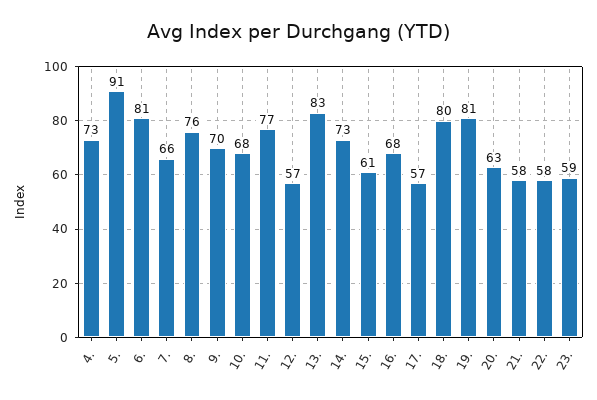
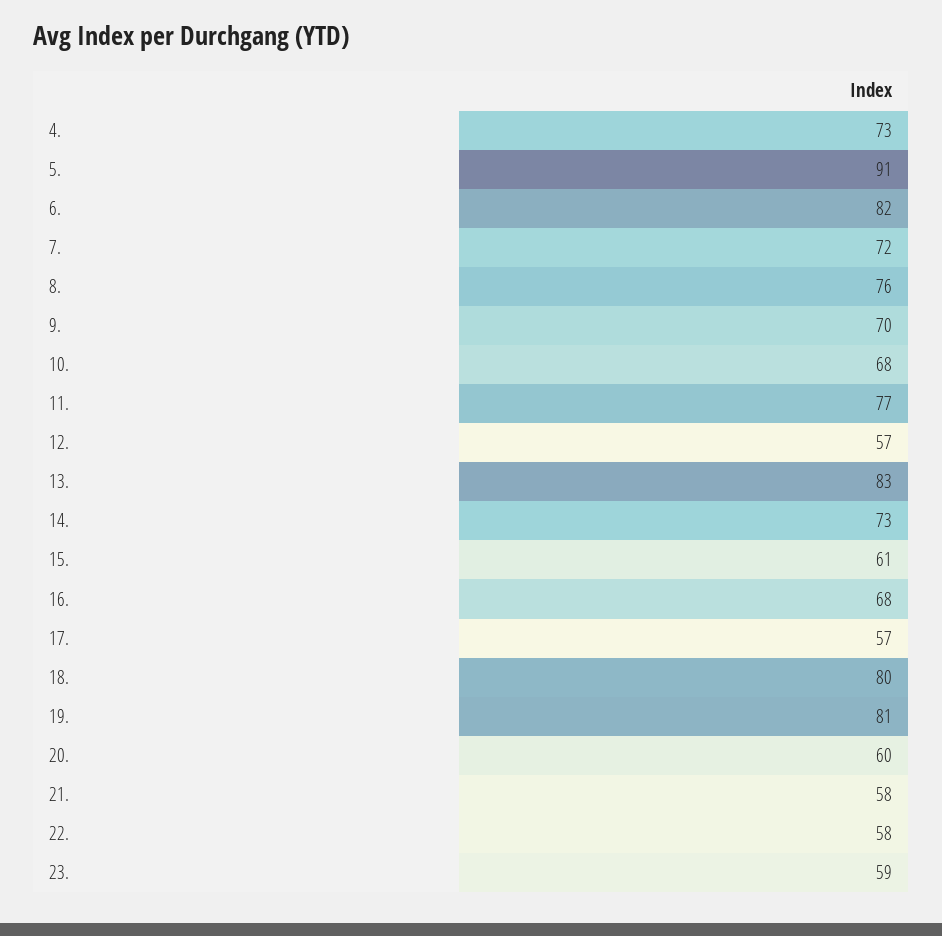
  {
    "4.": 73,
    "5.": 91,
-   "6.": 81,
+   "6.": 82,
-   "7.": 66,
+   "7.": 72,
    "8.": 76,
    "9.": 70,
    "10.": 68,
    "11.": 77,
    "12.": 57,
    "13.": 83,
    "14.": 73,
    "15.": 61,
    "16.": 68,
    "17.": 57,
    "18.": 80,
    "19.": 81,
-   "20.": 63,
+   "20.": 60,
    "21.": 58,
    "22.": 58,
    "23.": 59
  }

